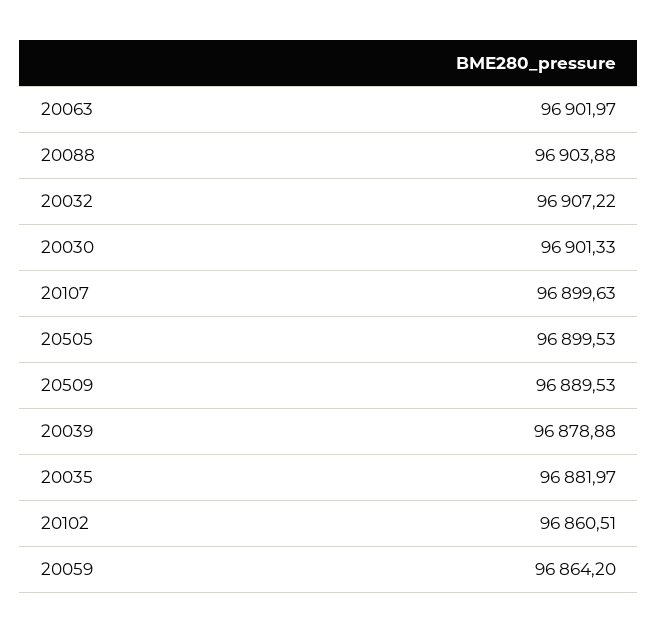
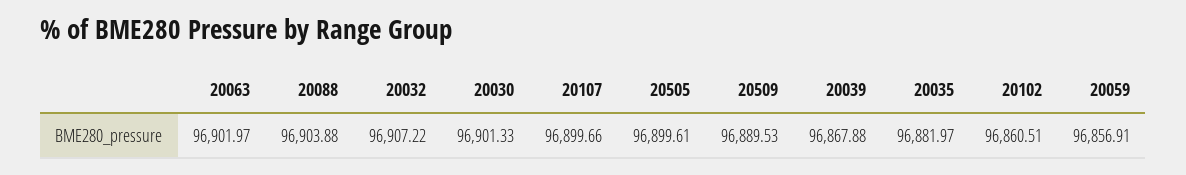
  {
    "20063": 96901.97,
    "20088": 96903.88,
    "20032": 96907.22,
    "20030": 96901.33,
-   "20107": 96899.63,
+   "20107": 96899.66,
-   "20505": 96899.53,
+   "20505": 96899.61,
    "20509": 96889.53,
-   "20039": 96878.88,
+   "20039": 96867.88,
    "20035": 96881.97,
    "20102": 96860.51,
-   "20059": 96864.2
+   "20059": 96856.91
  }

